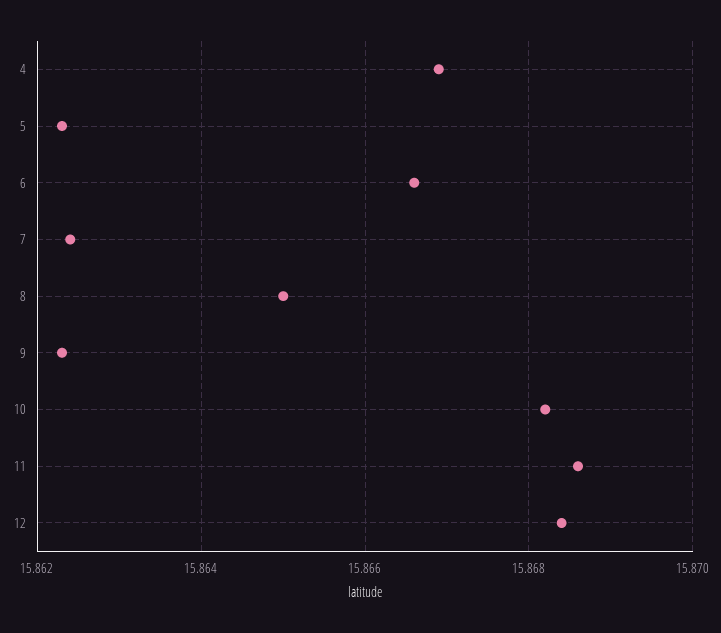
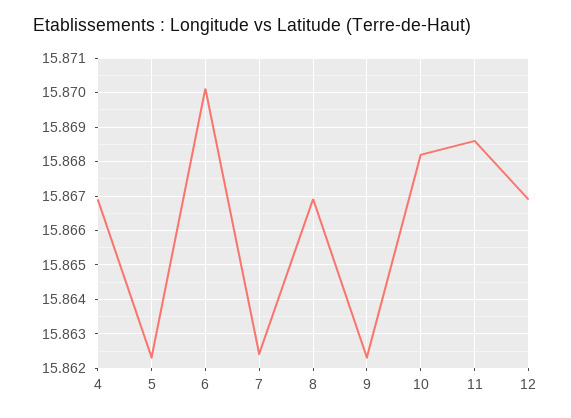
  {
    "4": 15.867,
    "5": 15.8625,
-   "6": 15.8665,
+   "6": 15.87,
    "7": 15.8625,
-   "8": 15.865,
+   "8": 15.867,
    "9": 15.8625,
    "10": 15.868,
    "11": 15.8685,
-   "12": 15.8685
+   "12": 15.867
  }

